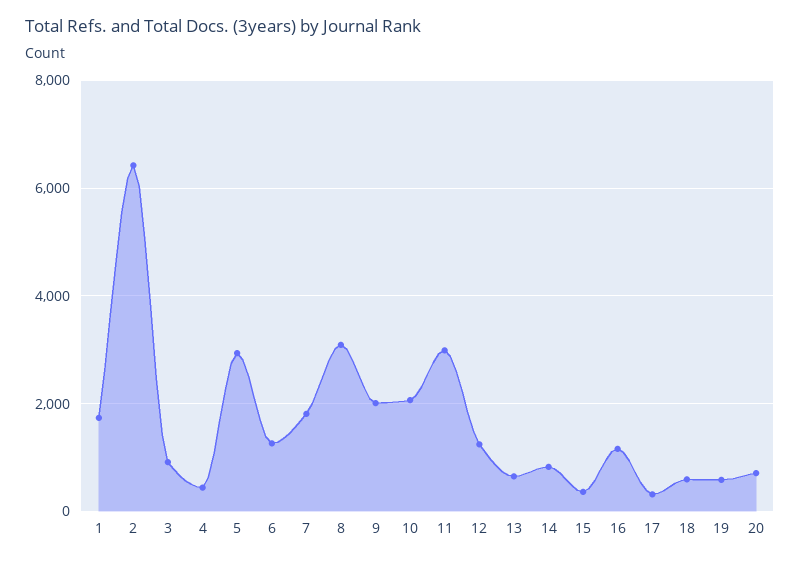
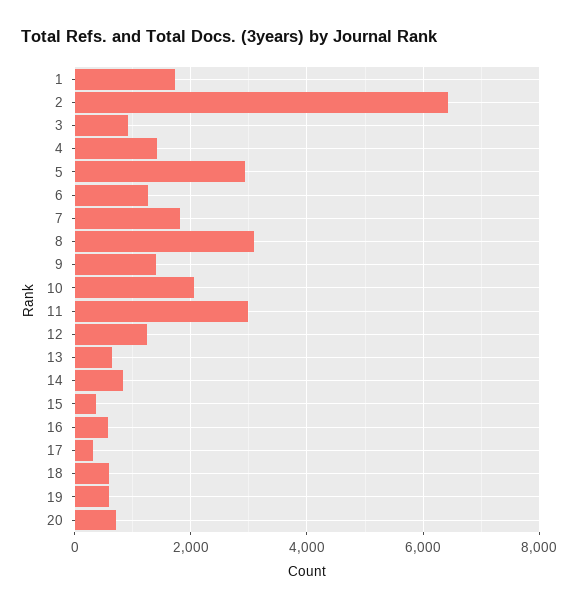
  {
    "1": 1800,
    "2": 6400,
    "3": 1000,
-   "4": 400,
+   "4": 1400,
    "5": 3000,
    "6": 1200,
    "7": 1800,
    "8": 3000,
-   "9": 2000,
+   "9": 1400,
    "10": 2000,
    "11": 3000,
    "12": 1200,
    "13": 600,
    "14": 800,
    "15": 400,
-   "16": 1200,
+   "16": 600,
    "17": 400,
    "18": 600,
    "19": 600,
    "20": 800
  }

